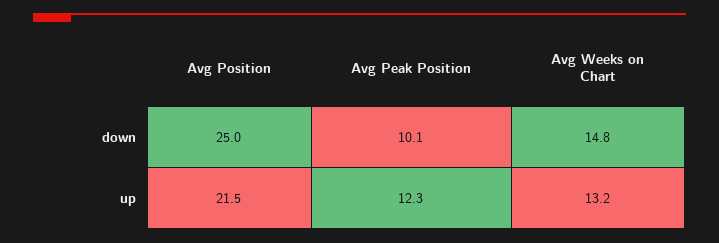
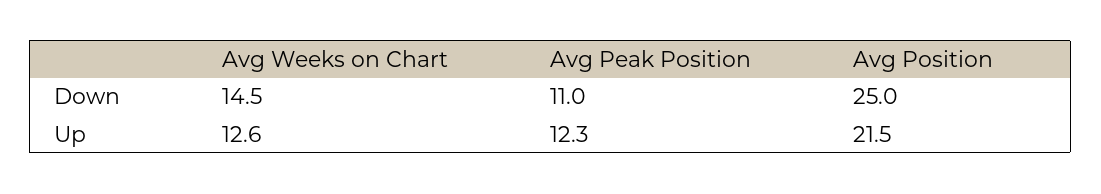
  {
    "Avg Position": {
      "down": 25,
      "up": 21.5
    },
    "Avg Peak Position": {
-     "down": 10.1,
+     "down": 11,
      "up": 12.3
    },
    "Avg Weeks on Chart": {
-     "down": 14.8,
+     "down": 14.5,
-     "up": 13.2
+     "up": 12.6
    }
  }

